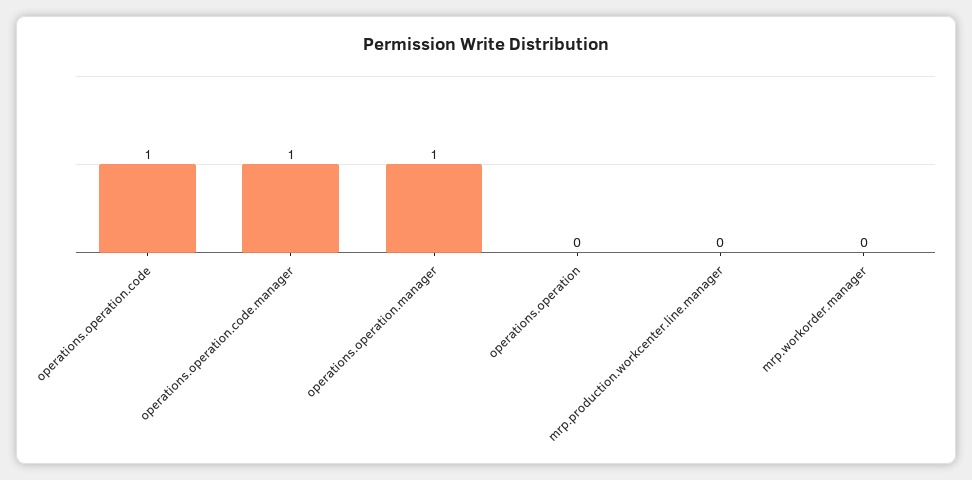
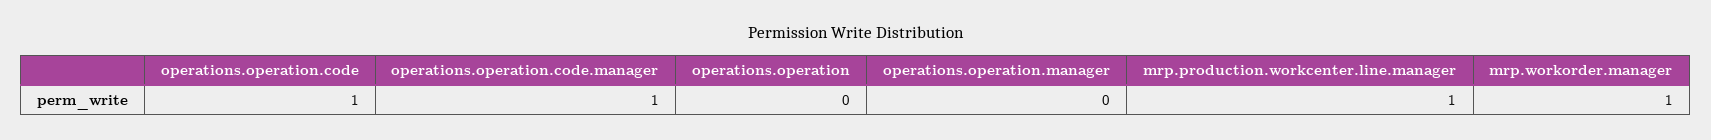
  {
    "operations.operation.code": 1,
    "operations.operation.code.manager": 1,
-   "operations.operation.manager": 1,
+   "operations.operation.manager": 0,
    "operations.operation": 0,
-   "mrp.production.workcenter.line.manager": 0,
+   "mrp.production.workcenter.line.manager": 1,
-   "mrp.workorder.manager": 0
+   "mrp.workorder.manager": 1
  }

